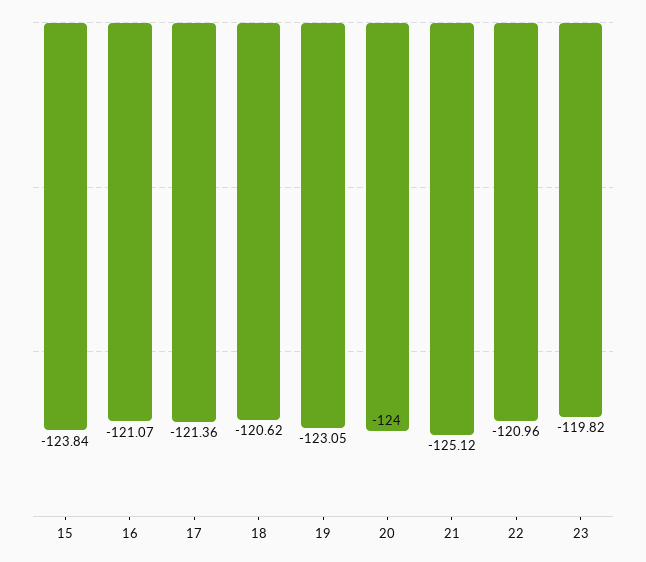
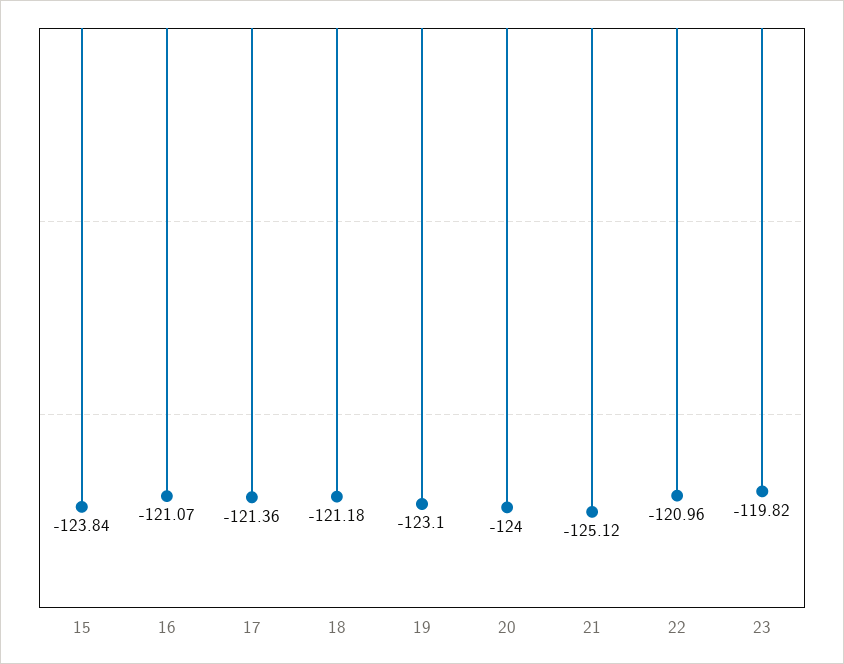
  {
    "15": -123.84,
    "16": -121.07,
    "17": -121.36,
-   "18": -120.62,
+   "18": -121.18,
-   "19": -123.05,
+   "19": -123.1,
    "20": -124,
    "21": -125.12,
    "22": -120.96,
    "23": -119.82
  }

